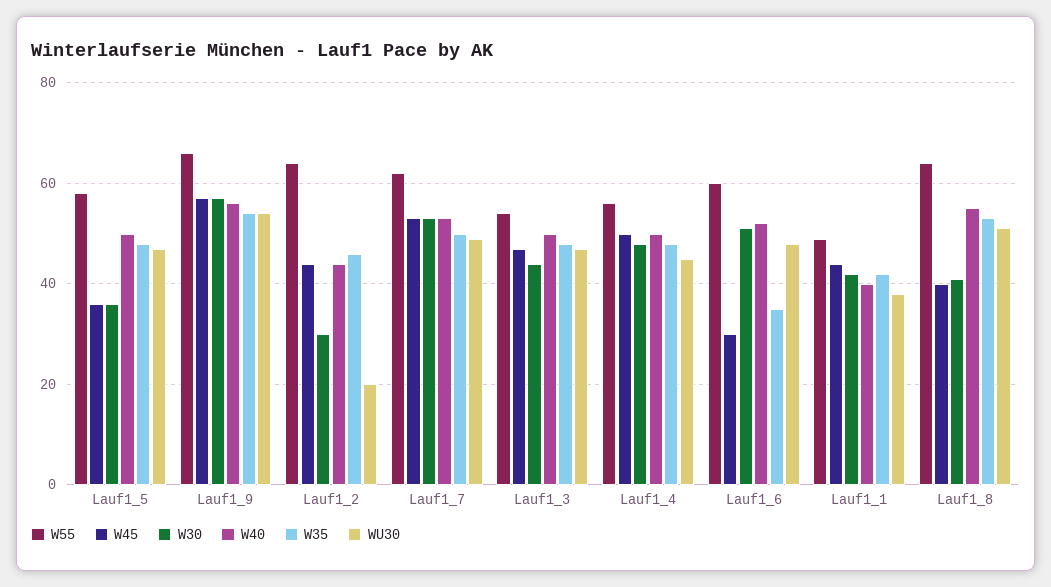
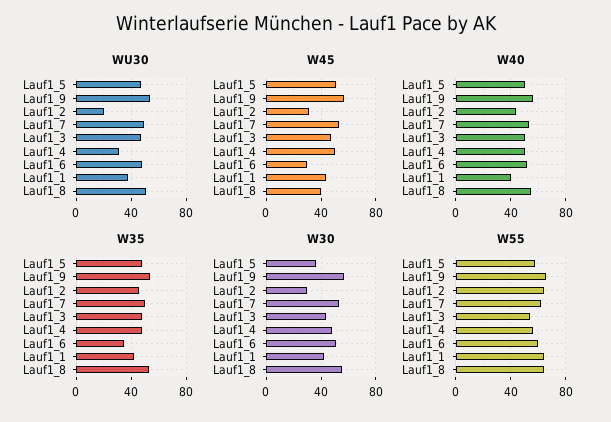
  {
    "W55": {
      "Lauf1_5": 60,
      "Lauf1_9": 65,
      "Lauf1_2": 65,
      "Lauf1_7": 60,
      "Lauf1_3": 55,
      "Lauf1_4": 55,
      "Lauf1_6": 60,
-     "Lauf1_1": 50,
+     "Lauf1_1": 65,
      "Lauf1_8": 65
    },
    "W45": {
-     "Lauf1_5": 35,
+     "Lauf1_5": 50,
      "Lauf1_9": 55,
-     "Lauf1_2": 45,
+     "Lauf1_2": 30,
      "Lauf1_7": 55,
      "Lauf1_3": 45,
      "Lauf1_4": 50,
      "Lauf1_6": 30,
      "Lauf1_1": 45,
      "Lauf1_8": 40
    },
    "W30": {
      "Lauf1_5": 35,
      "Lauf1_9": 55,
      "Lauf1_2": 30,
      "Lauf1_7": 55,
      "Lauf1_3": 45,
      "Lauf1_4": 50,
      "Lauf1_6": 50,
      "Lauf1_1": 40,
-     "Lauf1_8": 40
+     "Lauf1_8": 55
    },
    "W40": {
      "Lauf1_5": 50,
      "Lauf1_9": 55,
      "Lauf1_2": 45,
      "Lauf1_7": 55,
      "Lauf1_3": 50,
      "Lauf1_4": 50,
      "Lauf1_6": 50,
      "Lauf1_1": 40,
      "Lauf1_8": 55
    },
    "W35": {
      "Lauf1_5": 50,
      "Lauf1_9": 55,
      "Lauf1_2": 45,
      "Lauf1_7": 50,
      "Lauf1_3": 50,
      "Lauf1_4": 50,
      "Lauf1_6": 35,
      "Lauf1_1": 40,
      "Lauf1_8": 55
    },
    "WU30": {
      "Lauf1_5": 45,
      "Lauf1_9": 55,
      "Lauf1_2": 20,
      "Lauf1_7": 50,
      "Lauf1_3": 45,
-     "Lauf1_4": 45,
+     "Lauf1_4": 30,
      "Lauf1_6": 50,
      "Lauf1_1": 40,
      "Lauf1_8": 50
    }
  }

